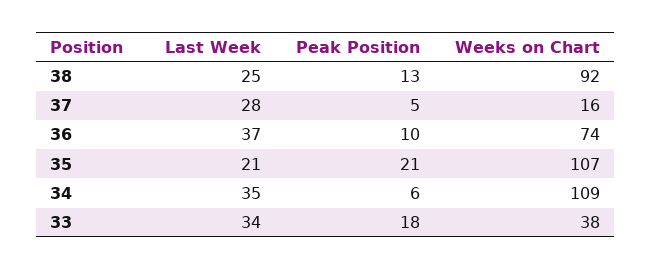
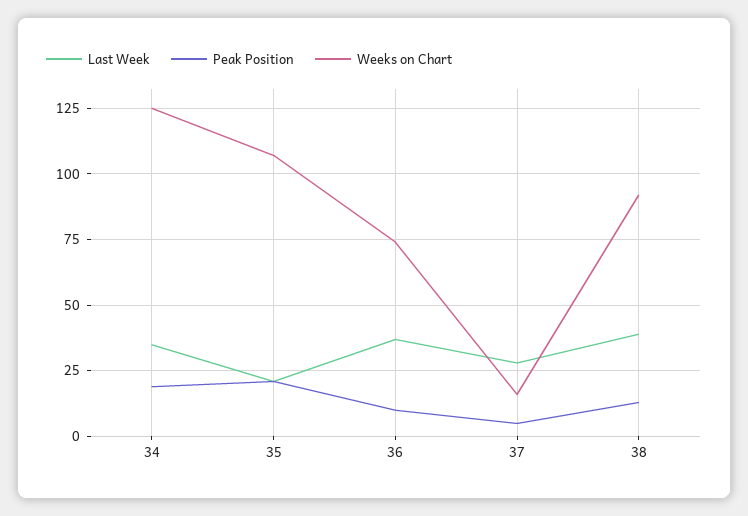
  {
    "Last Week": {
-     "38": 25,
+     "38": 40,
      "37": 28,
      "36": 37,
      "35": 21,
-     "34": 35,
+     "34": 35
-     "33": 34
    },
    "Peak Position": {
      "38": 13,
      "37": 5,
      "36": 10,
      "35": 21,
-     "34": 6,
+     "34": 20
-     "33": 18
    },
    "Weeks on Chart": {
      "38": 92,
      "37": 16,
      "36": 74,
      "35": 107,
-     "34": 109,
+     "34": 125
-     "33": 38
    }
  }

